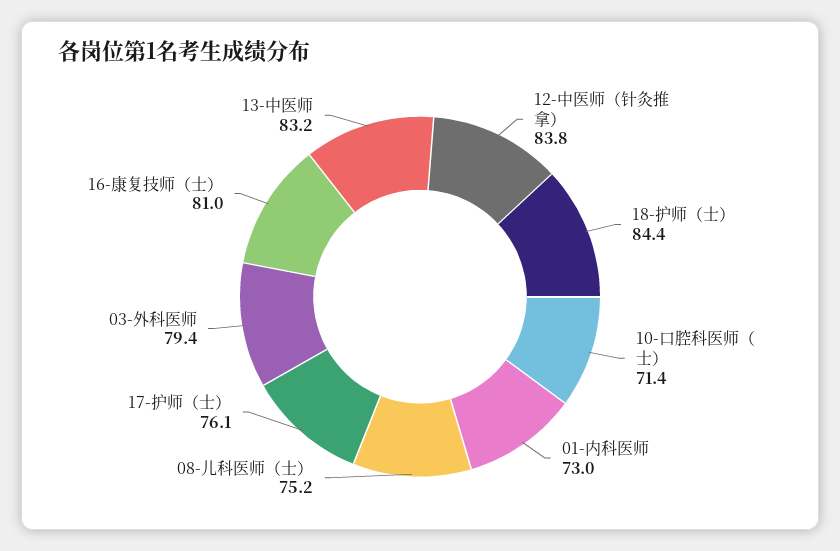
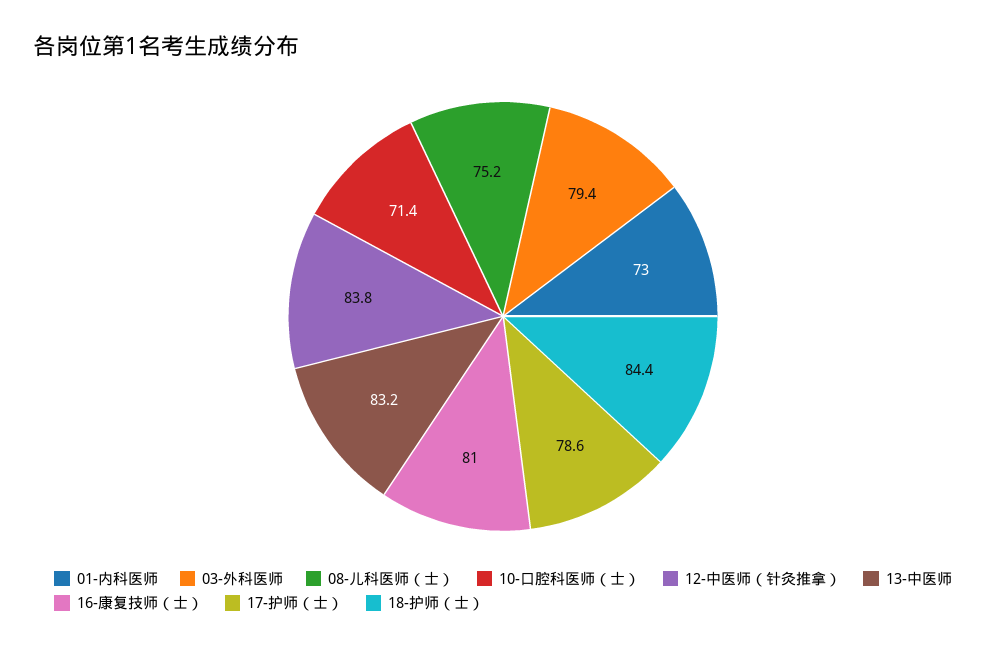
  {
    "12-中医师（针灸推拿）": 83.8,
    "18-护师（士）": 84.4,
    "10-口腔科医师（士）": 71.4,
    "01-内科医师": 73,
    "08-儿科医师（士）": 75.2,
-   "17-护师（士）": 76.1,
+   "17-护师（士）": 78.6,
    "03-外科医师": 79.4,
    "16-康复技师（士）": 81,
    "13-中医师": 83.2
  }

